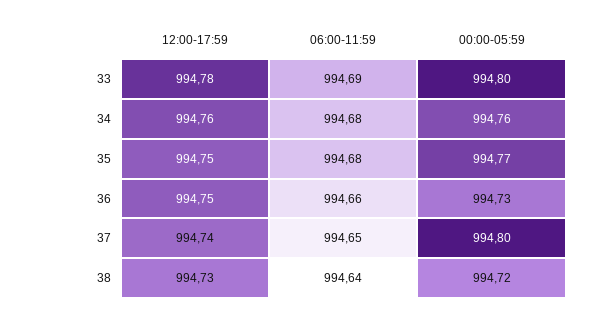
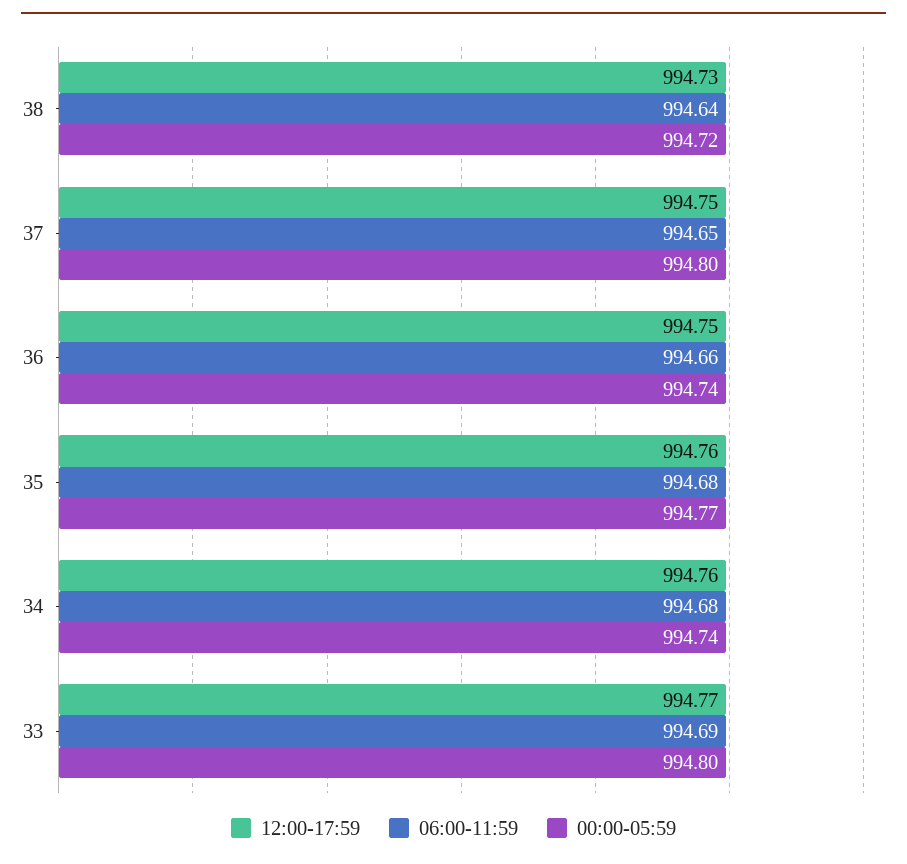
  {
    "12:00-17:59": {
-     "33": 994.78,
+     "33": 994.77,
      "34": 994.76,
-     "35": 994.75,
+     "35": 994.76,
      "36": 994.75,
-     "37": 994.74,
+     "37": 994.75,
      "38": 994.73
    },
    "06:00-11:59": {
      "33": 994.69,
      "34": 994.68,
      "35": 994.68,
      "36": 994.66,
      "37": 994.65,
      "38": 994.64
    },
    "00:00-05:59": {
      "33": 994.8,
-     "34": 994.76,
+     "34": 994.74,
      "35": 994.77,
-     "36": 994.73,
+     "36": 994.74,
      "37": 994.8,
      "38": 994.72
    }
  }

